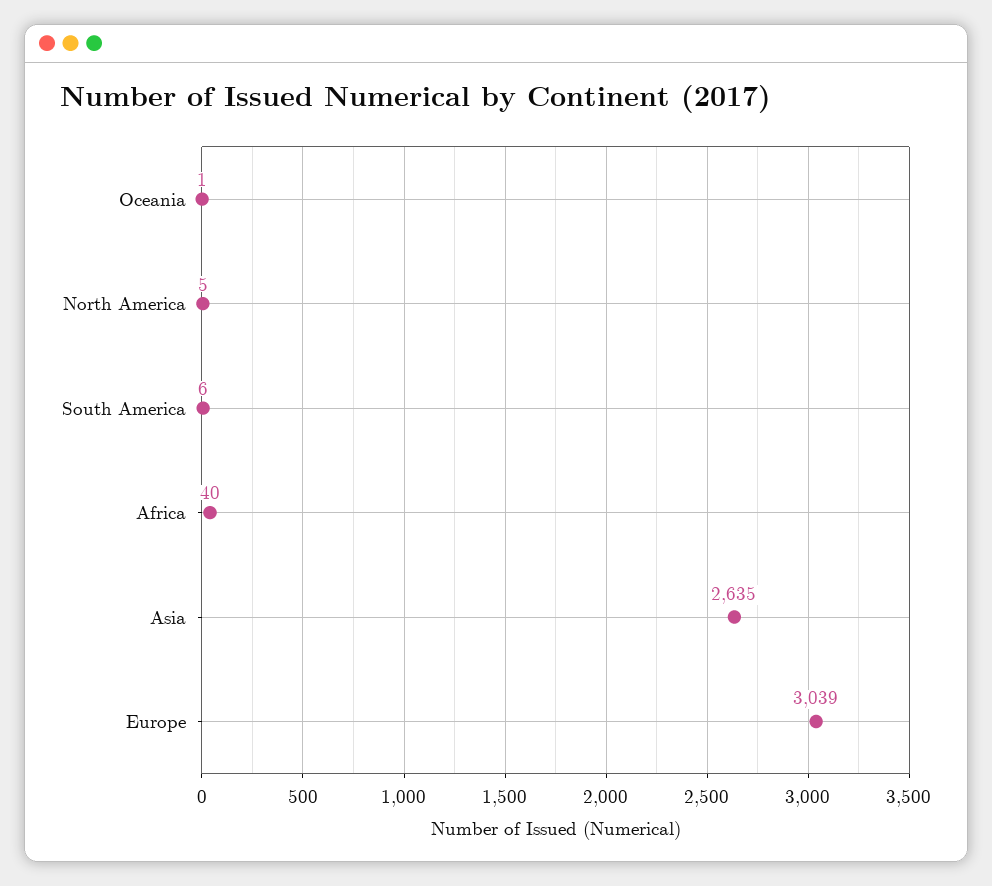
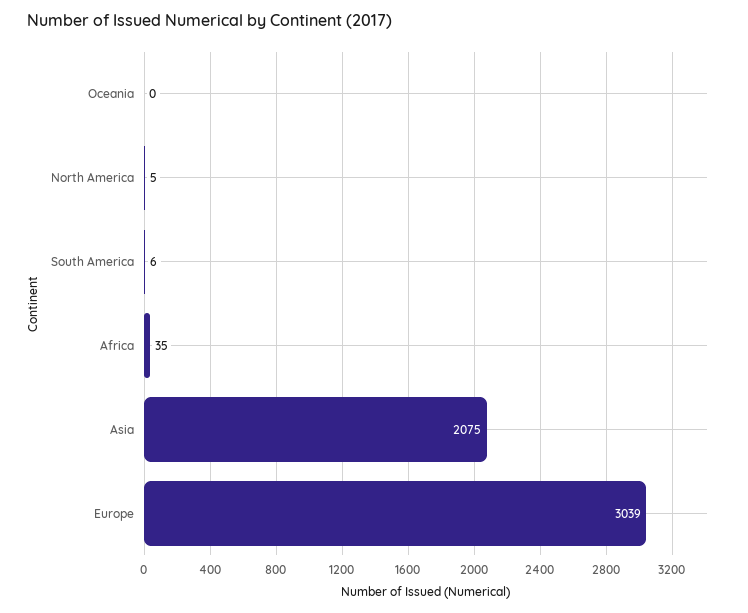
  {
-   "Oceania": 1,
+   "Oceania": 0,
    "North America": 5,
    "South America": 6,
-   "Africa": 40,
+   "Africa": 35,
-   "Asia": 2635,
+   "Asia": 2075,
    "Europe": 3039
  }

